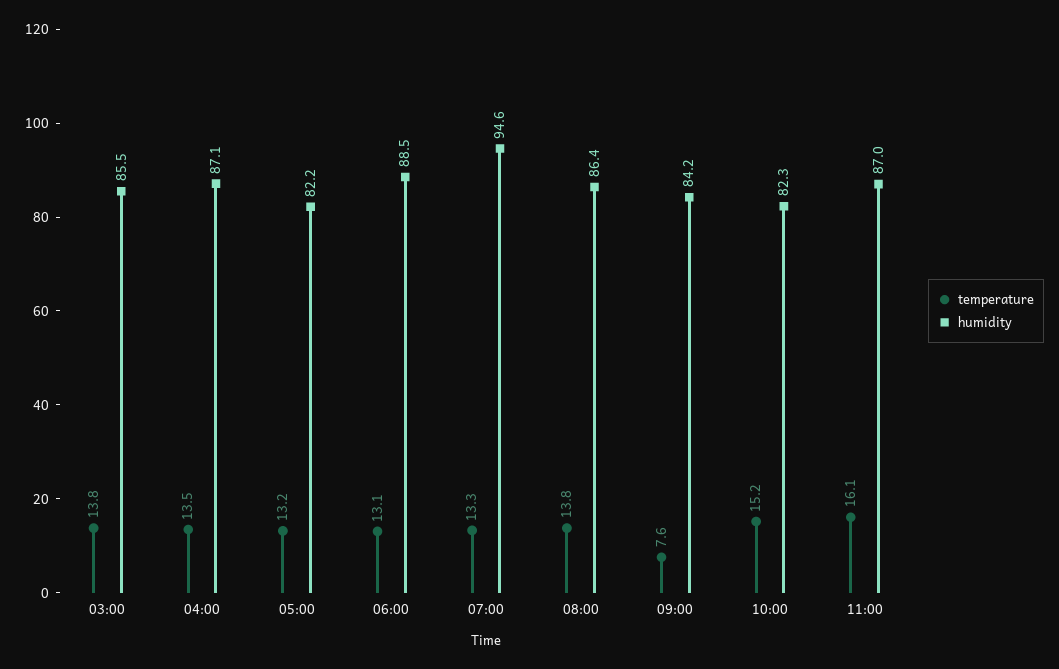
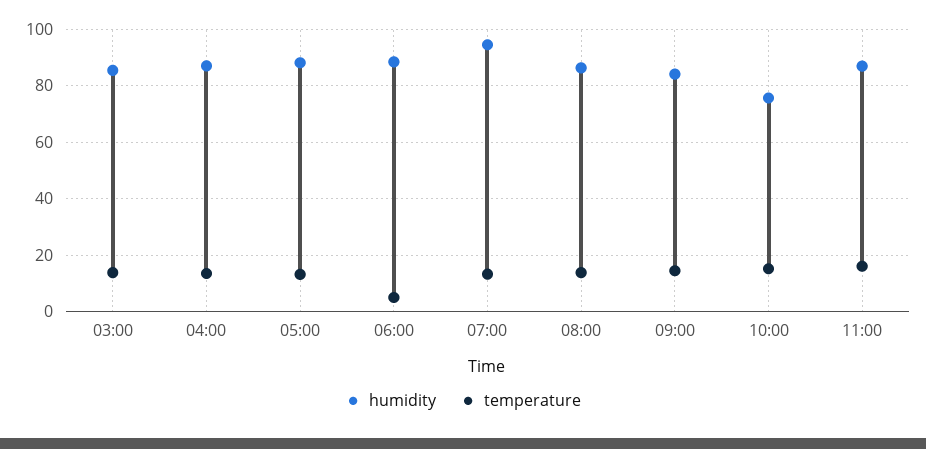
  {
    "temperature": {
      "03:00": 13.8,
      "04:00": 13.5,
      "05:00": 13.2,
-     "06:00": 13.1,
+     "06:00": 5,
      "07:00": 13.3,
      "08:00": 13.8,
-     "09:00": 7.6,
+     "09:00": 15,
      "10:00": 15.2,
      "11:00": 16.1
    },
    "humidity": {
      "03:00": 85.5,
      "04:00": 87.1,
-     "05:00": 82.2,
+     "05:00": 87.5,
      "06:00": 88.5,
      "07:00": 94.6,
      "08:00": 86.4,
      "09:00": 84.2,
-     "10:00": 82.3,
+     "10:00": 75,
      "11:00": 87
    }
  }

